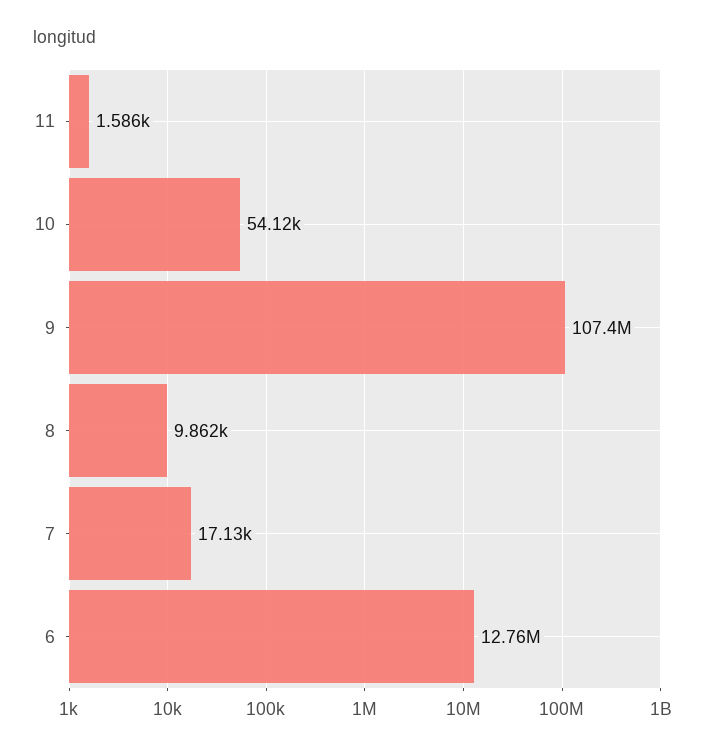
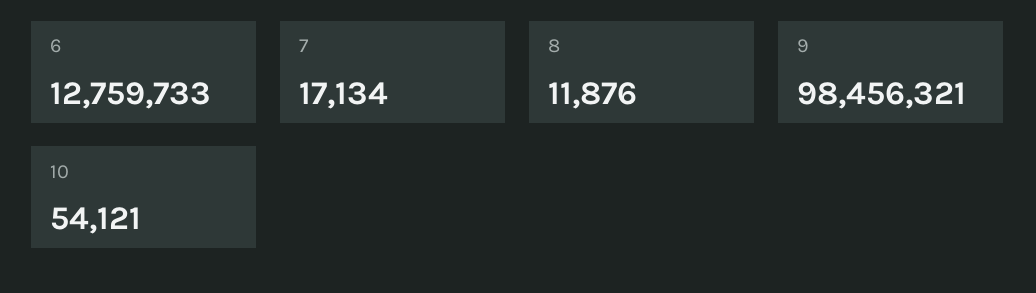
  {
-   "11": 1586,
    "10": 54121,
-   "9": 107400000,
+   "9": 98456321,
-   "8": 9862,
+   "8": 11876,
    "7": 17134,
    "6": 12759733
  }

